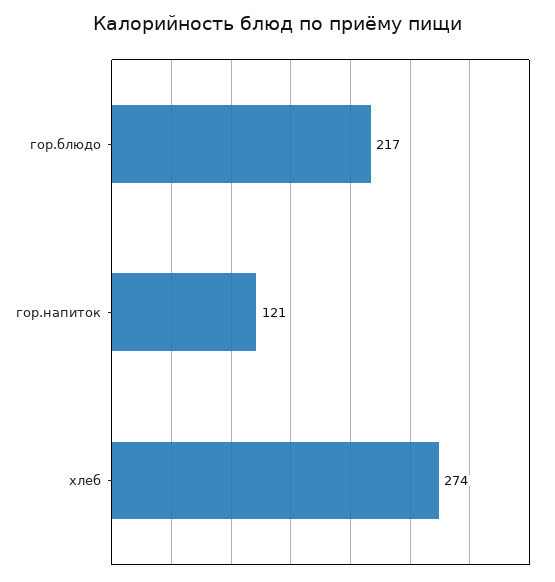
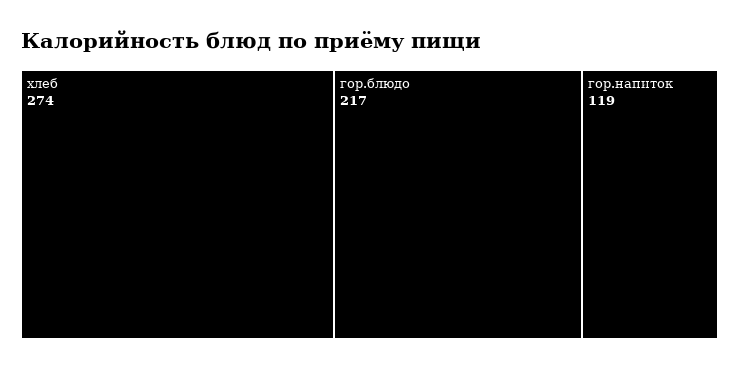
  {
    "гор.блюдо": 217,
-   "гор.напиток": 121,
+   "гор.напиток": 119,
    "хлеб": 274
  }

